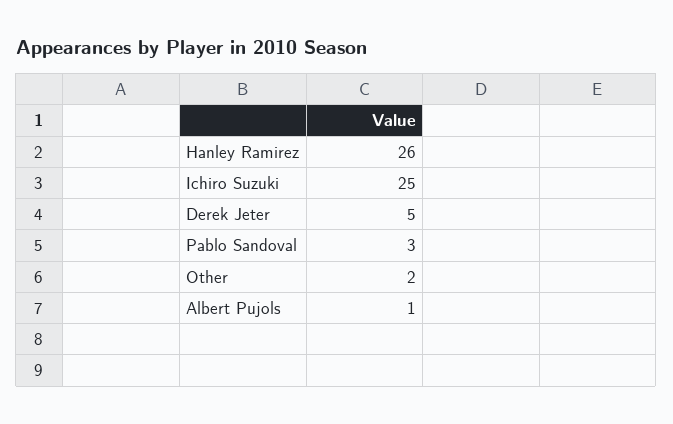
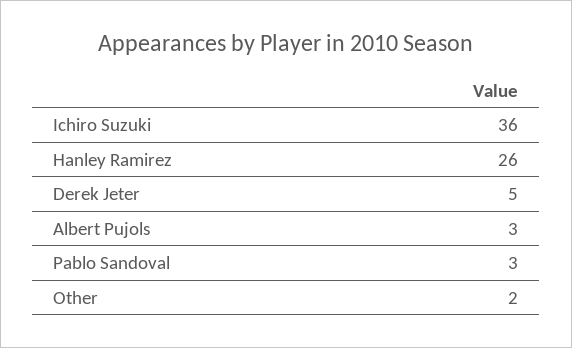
  {
    "Hanley Ramirez": 26,
-   "Ichiro Suzuki": 25,
+   "Ichiro Suzuki": 36,
    "Derek Jeter": 5,
    "Pablo Sandoval": 3,
    "Other": 2,
-   "Albert Pujols": 1
+   "Albert Pujols": 3
  }

